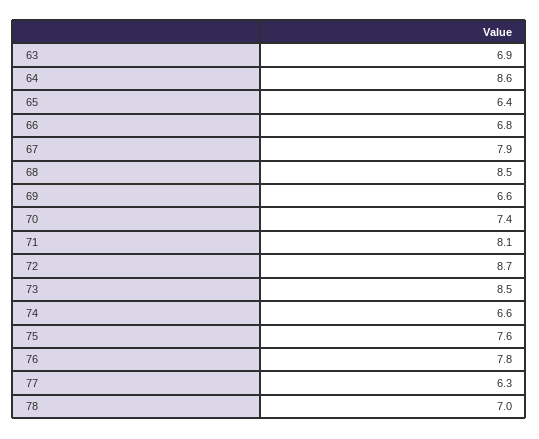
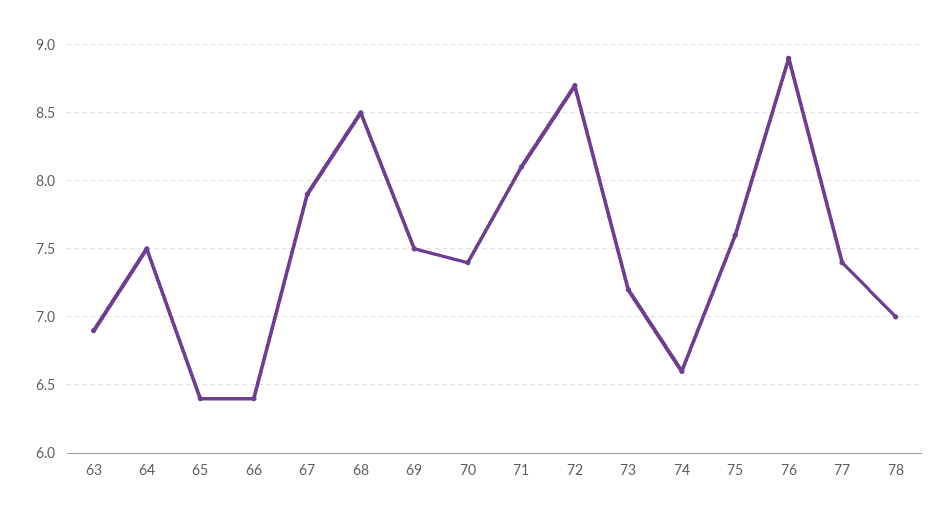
  {
    "63": 6.9,
-   "64": 8.6,
+   "64": 7.5,
    "65": 6.4,
-   "66": 6.8,
+   "66": 6.4,
    "67": 7.9,
    "68": 8.5,
-   "69": 6.6,
+   "69": 7.5,
    "70": 7.4,
    "71": 8.1,
    "72": 8.7,
-   "73": 8.5,
+   "73": 7.2,
    "74": 6.6,
    "75": 7.6,
-   "76": 7.8,
+   "76": 8.9,
-   "77": 6.3,
+   "77": 7.4,
    "78": 7
  }

